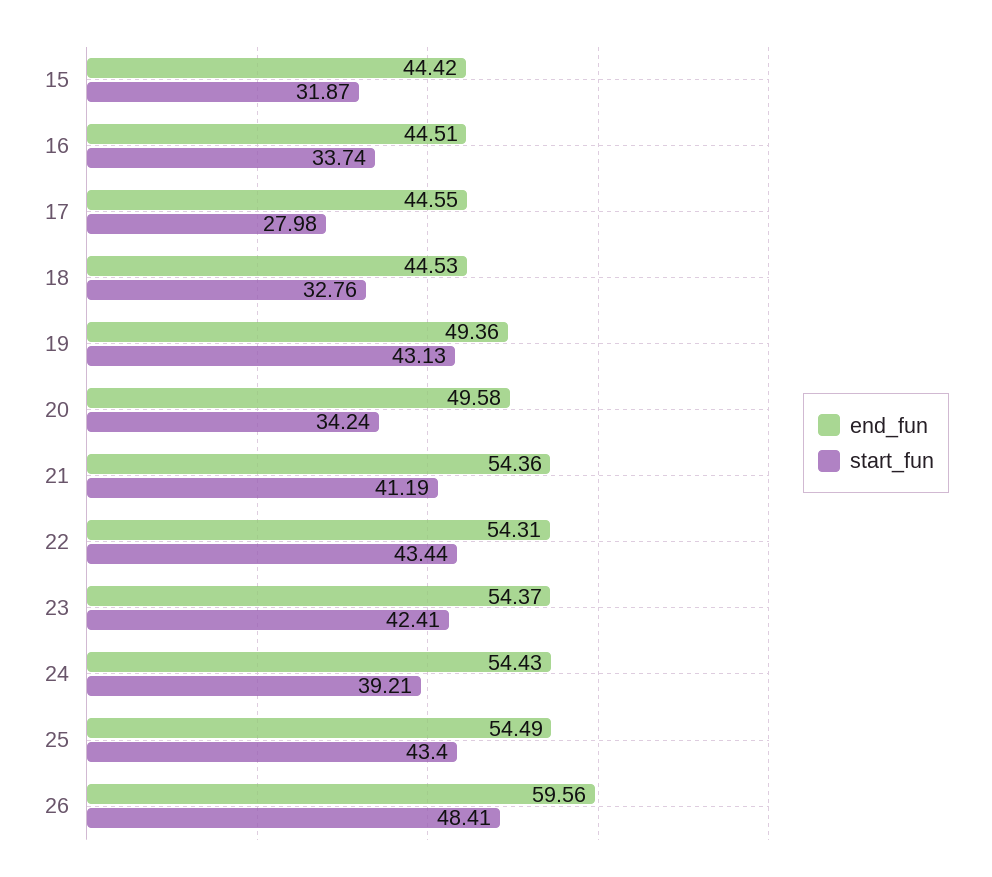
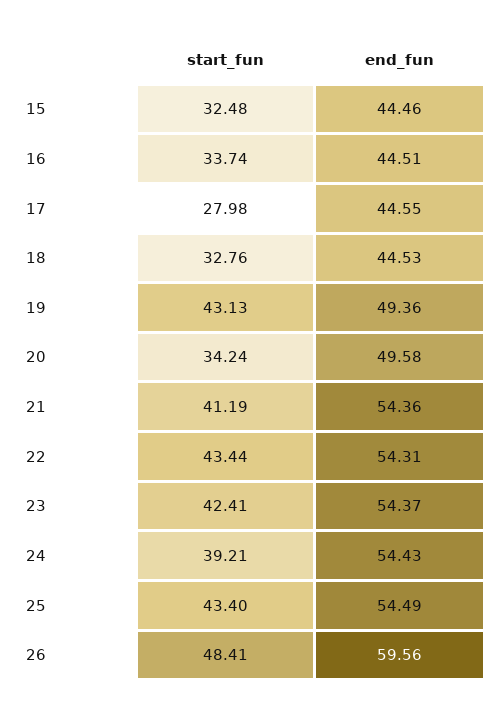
  {
    "end_fun": {
-     "15": 44.42,
+     "15": 44.46,
      "16": 44.51,
      "17": 44.55,
      "18": 44.53,
      "19": 49.36,
      "20": 49.58,
      "21": 54.36,
      "22": 54.31,
      "23": 54.37,
      "24": 54.43,
      "25": 54.49,
      "26": 59.56
    },
    "start_fun": {
-     "15": 31.87,
+     "15": 32.48,
      "16": 33.74,
      "17": 27.98,
      "18": 32.76,
      "19": 43.13,
      "20": 34.24,
      "21": 41.19,
      "22": 43.44,
      "23": 42.41,
      "24": 39.21,
      "25": 43.4,
      "26": 48.41
    }
  }

